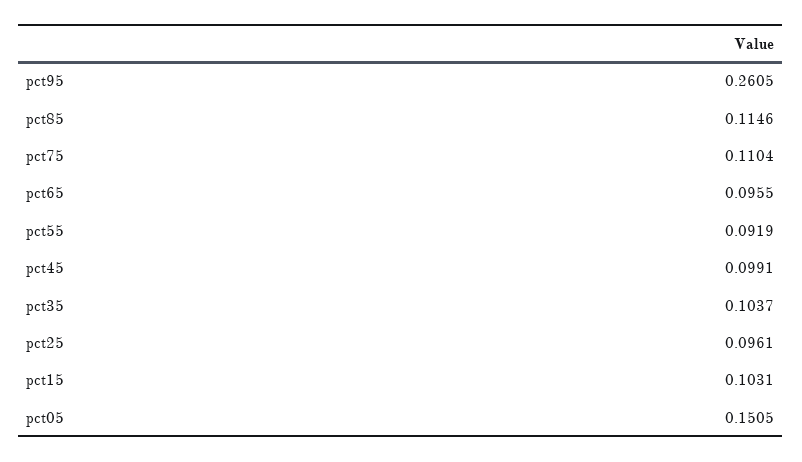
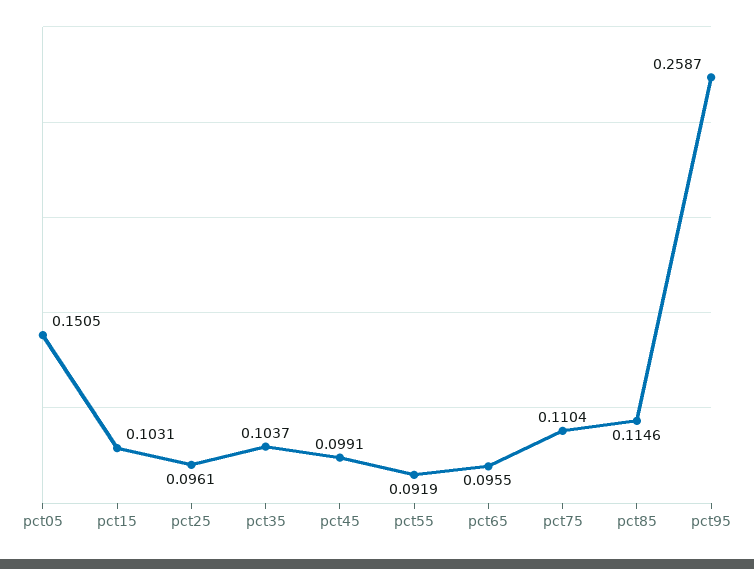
  {
-   "pct95": 0.2605,
+   "pct95": 0.2587,
    "pct85": 0.1146,
    "pct75": 0.1104,
    "pct65": 0.0955,
    "pct55": 0.0919,
    "pct45": 0.0991,
    "pct35": 0.1037,
    "pct25": 0.0961,
    "pct15": 0.1031,
    "pct05": 0.1505
  }

